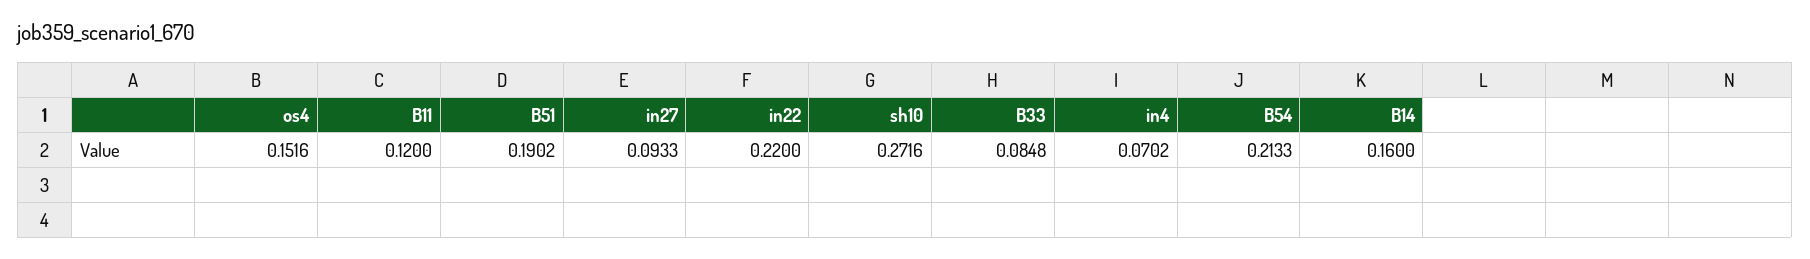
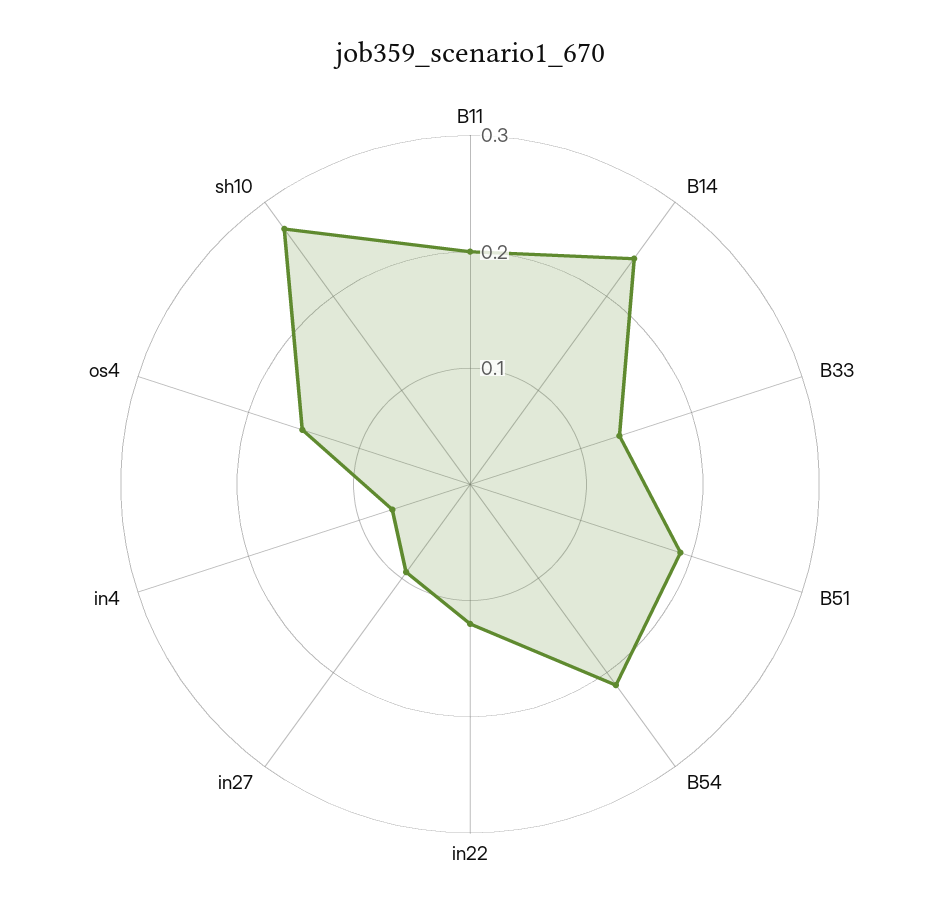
  {
    "os4": 0.1516,
-   "B11": 0.12,
+   "B11": 0.2,
    "B51": 0.1902,
    "in27": 0.0933,
-   "in22": 0.22,
+   "in22": 0.12,
    "sh10": 0.2716,
-   "B33": 0.0848,
+   "B33": 0.14,
    "in4": 0.0702,
    "B54": 0.2133,
-   "B14": 0.16
+   "B14": 0.24
  }

